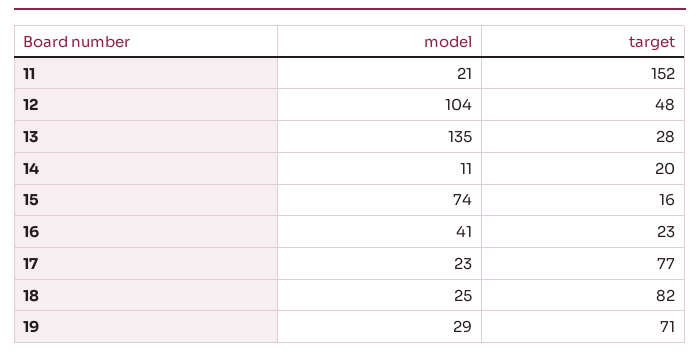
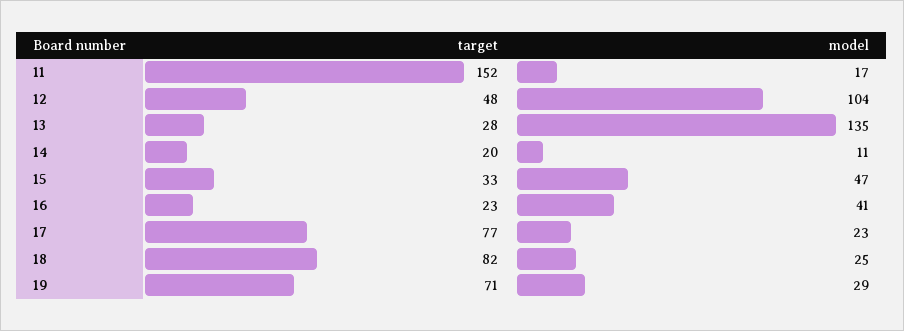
  {
    "model": {
-     "11": 21,
+     "11": 17,
      "12": 104,
      "13": 135,
      "14": 11,
-     "15": 74,
+     "15": 47,
      "16": 41,
      "17": 23,
      "18": 25,
      "19": 29
    },
    "target": {
      "11": 152,
      "12": 48,
      "13": 28,
      "14": 20,
-     "15": 16,
+     "15": 33,
      "16": 23,
      "17": 77,
      "18": 82,
      "19": 71
    }
  }

